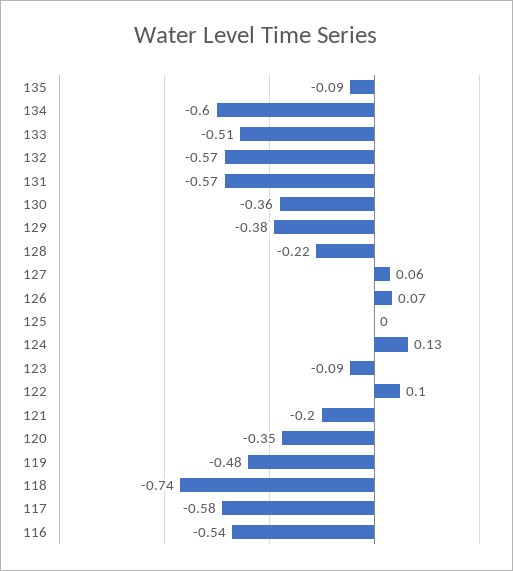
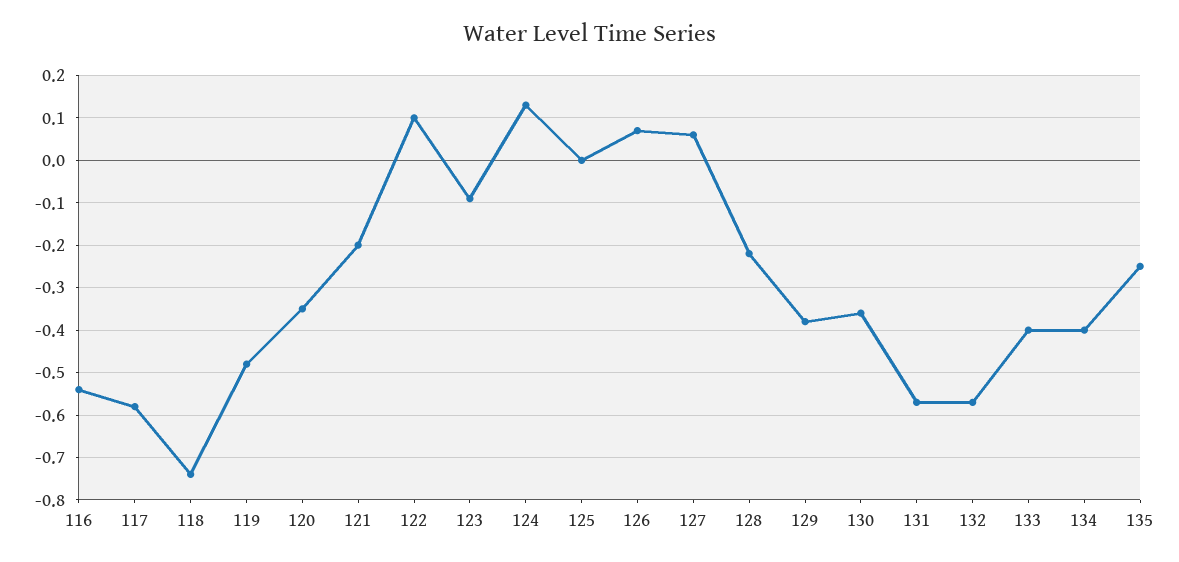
  {
-   "135": -0.09,
+   "135": -0.25,
-   "134": -0.6,
+   "134": -0.4,
-   "133": -0.51,
+   "133": -0.4,
    "132": -0.57,
    "131": -0.57,
    "130": -0.36,
    "129": -0.38,
    "128": -0.22,
    "127": 0.06,
    "126": 0.07,
    "125": 0,
    "124": 0.13,
    "123": -0.09,
    "122": 0.1,
    "121": -0.2,
    "120": -0.35,
    "119": -0.48,
    "118": -0.74,
    "117": -0.58,
    "116": -0.54
  }

